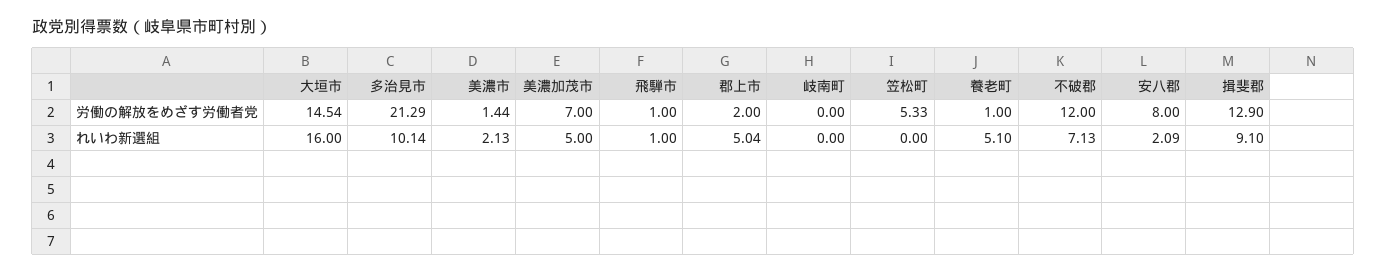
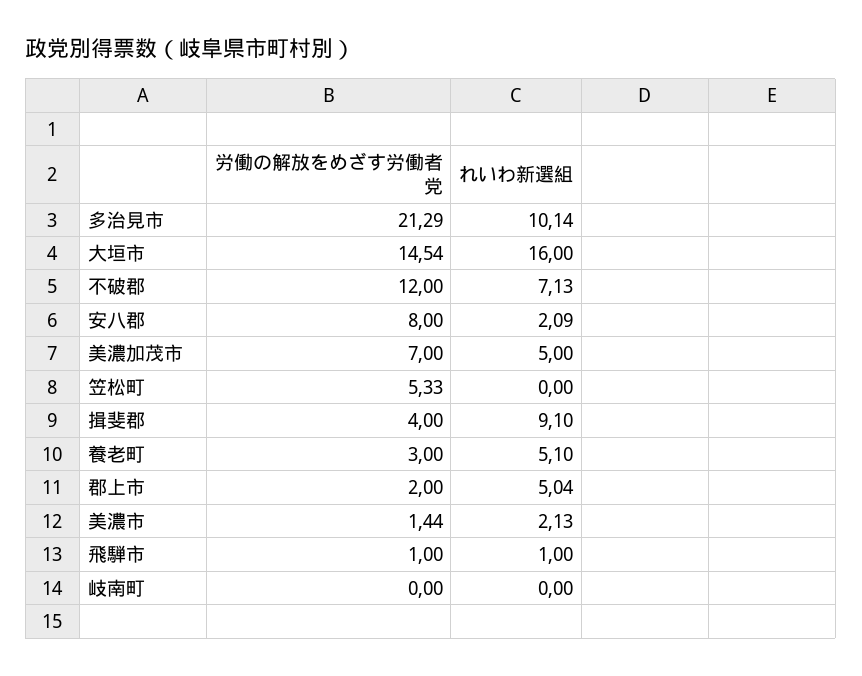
  {
    "大垣市": {
      "労働の解放をめざす労働者党": 14.54,
      "れいわ新選組": 16
    },
    "多治見市": {
      "労働の解放をめざす労働者党": 21.29,
      "れいわ新選組": 10.14
    },
    "美濃市": {
      "労働の解放をめざす労働者党": 1.44,
      "れいわ新選組": 2.13
    },
    "美濃加茂市": {
      "労働の解放をめざす労働者党": 7,
      "れいわ新選組": 5
    },
    "飛騨市": {
      "労働の解放をめざす労働者党": 1,
      "れいわ新選組": 1
    },
    "郡上市": {
      "労働の解放をめざす労働者党": 2,
      "れいわ新選組": 5.04
    },
    "岐南町": {
      "労働の解放をめざす労働者党": 0,
      "れいわ新選組": 0
    },
    "笠松町": {
      "労働の解放をめざす労働者党": 5.33,
      "れいわ新選組": 0
    },
    "養老町": {
-     "労働の解放をめざす労働者党": 1,
+     "労働の解放をめざす労働者党": 3,
      "れいわ新選組": 5.1
    },
    "不破郡": {
      "労働の解放をめざす労働者党": 12,
      "れいわ新選組": 7.13
    },
    "安八郡": {
      "労働の解放をめざす労働者党": 8,
      "れいわ新選組": 2.09
    },
    "揖斐郡": {
-     "労働の解放をめざす労働者党": 12.9,
+     "労働の解放をめざす労働者党": 4,
      "れいわ新選組": 9.1
    }
  }

